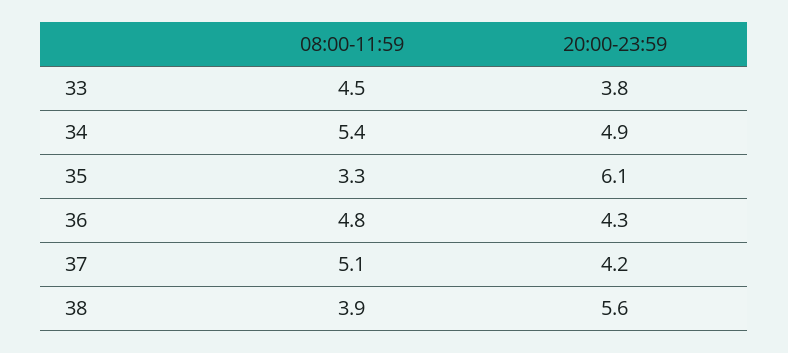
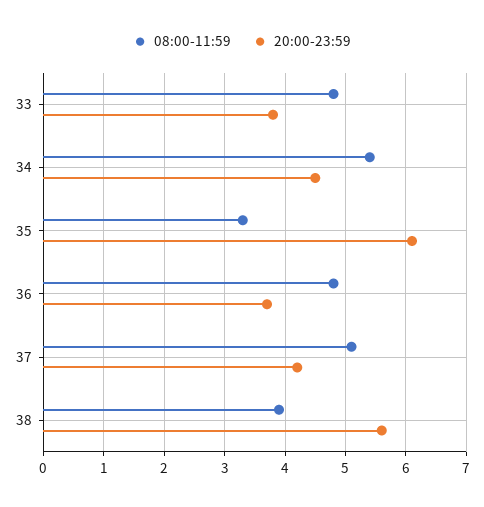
  {
    "08:00-11:59": {
-     "33": 4.5,
+     "33": 4.8,
      "34": 5.4,
      "35": 3.3,
      "36": 4.8,
      "37": 5.1,
      "38": 3.9
    },
    "20:00-23:59": {
      "33": 3.8,
-     "34": 4.9,
+     "34": 4.5,
      "35": 6.1,
-     "36": 4.3,
+     "36": 3.7,
      "37": 4.2,
      "38": 5.6
    }
  }

